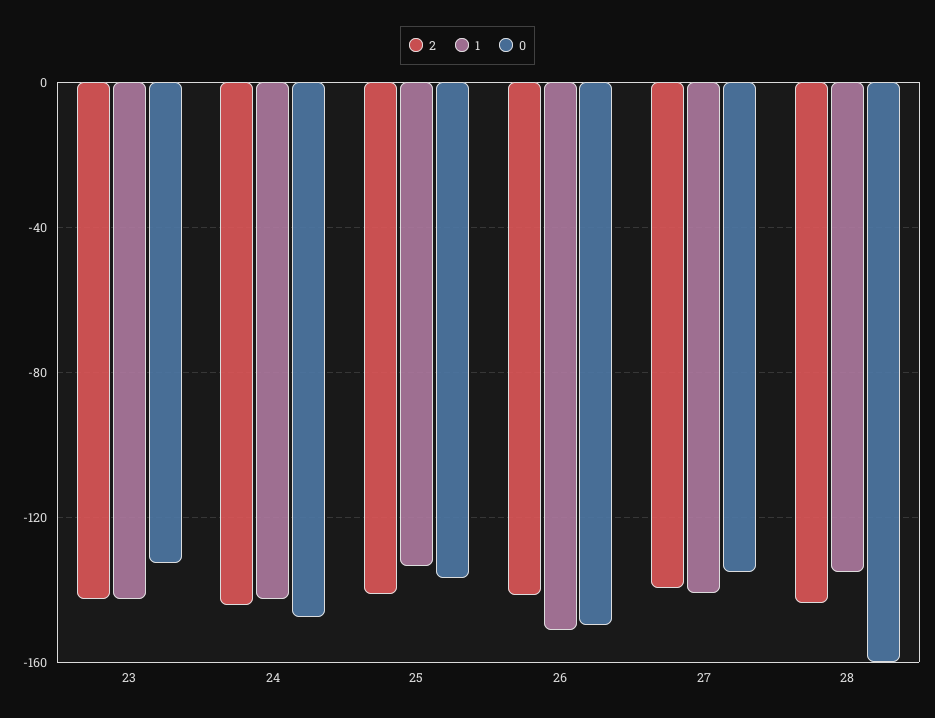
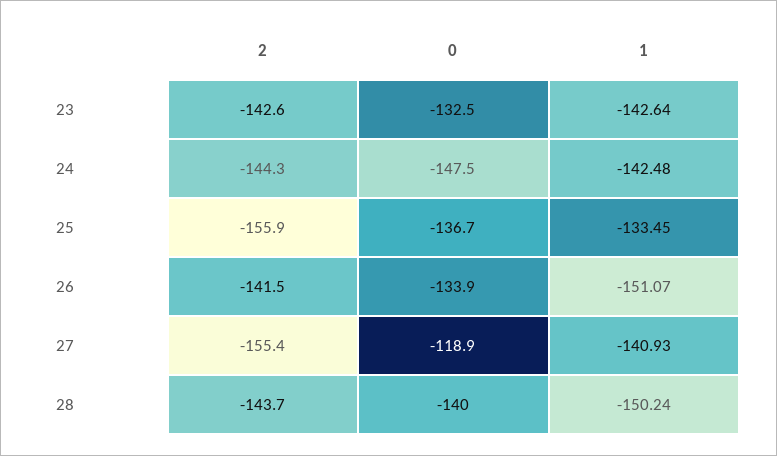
  {
    "2": {
      "23": -142.6,
      "24": -144.3,
-     "25": -140,
+     "25": -155.9,
      "26": -141.5,
-     "27": -140,
+     "27": -155.4,
      "28": -143.7
    },
    "1": {
      "23": -142.64,
      "24": -142.48,
      "25": -133.45,
      "26": -151.07,
      "27": -140.93,
-     "28": -135
+     "28": -150.24
    },
    "0": {
      "23": -132.5,
      "24": -147.5,
      "25": -136.7,
-     "26": -150,
+     "26": -133.9,
-     "27": -135,
+     "27": -118.9,
-     "28": -160
+     "28": -140
    }
  }

